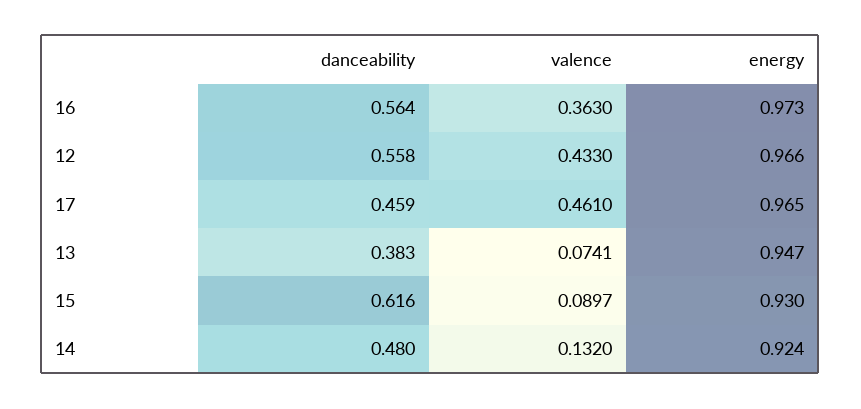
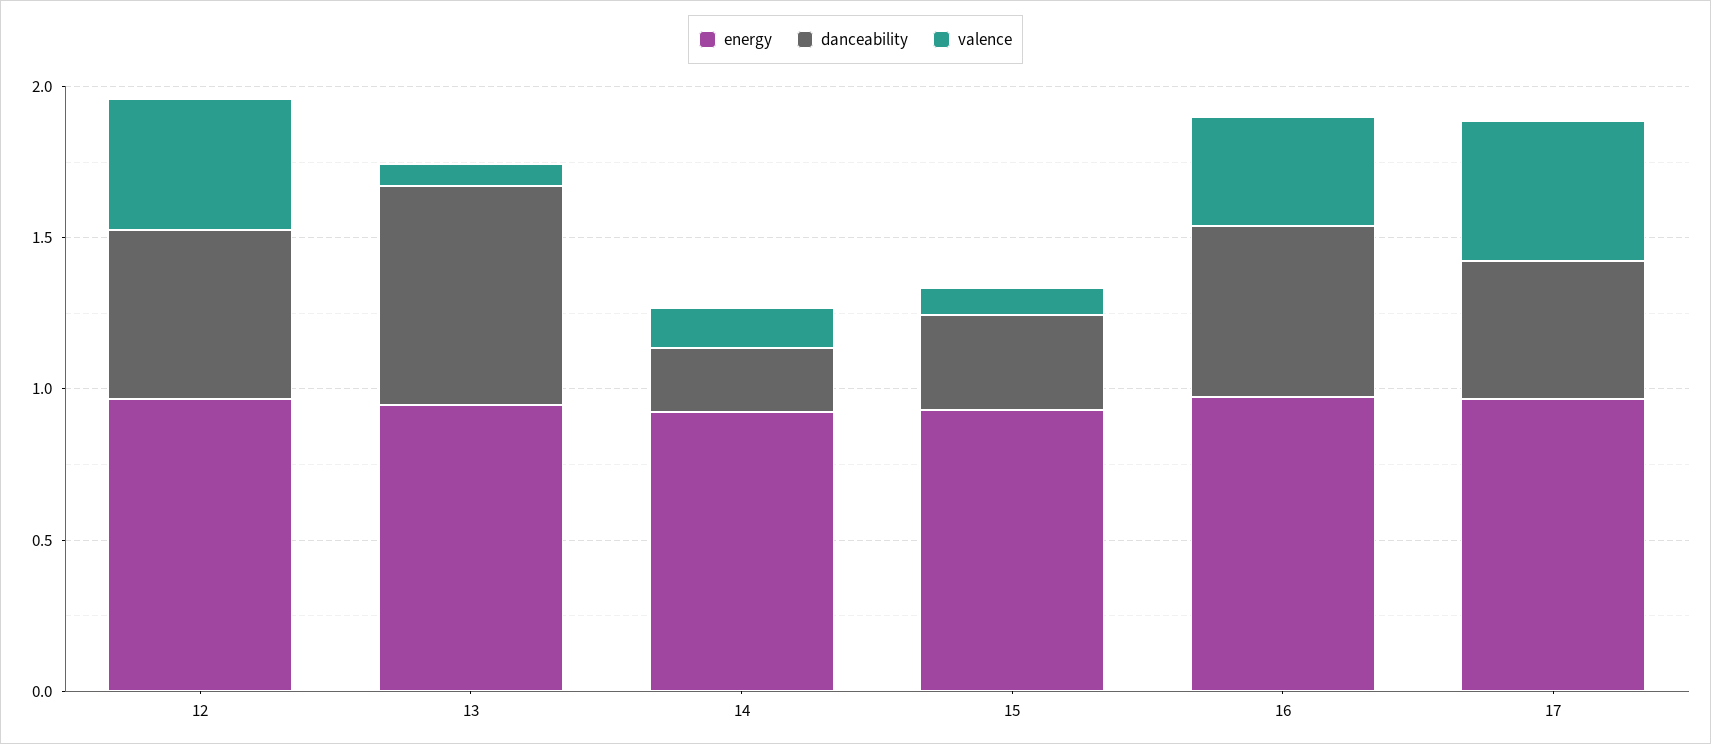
  {
    "danceability": {
      "16": 0.564,
      "12": 0.558,
      "17": 0.459,
-     "13": 0.383,
+     "13": 0.7,
-     "15": 0.616,
+     "15": 0.3,
-     "14": 0.48
+     "14": 0.2
    },
    "valence": {
      "16": 0.363,
      "12": 0.433,
      "17": 0.461,
      "13": 0.0741,
      "15": 0.0897,
      "14": 0.132
    },
    "energy": {
      "16": 0.973,
      "12": 0.966,
      "17": 0.965,
      "13": 0.947,
      "15": 0.93,
      "14": 0.924
    }
  }

